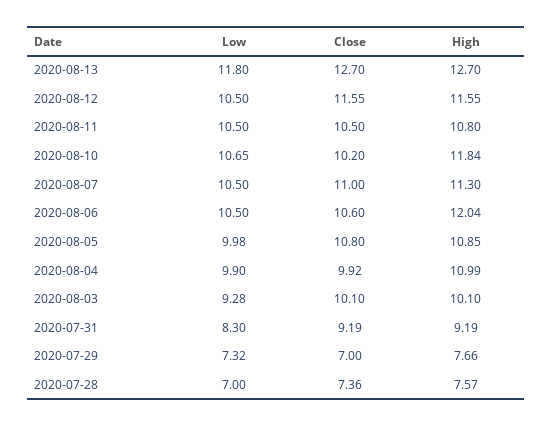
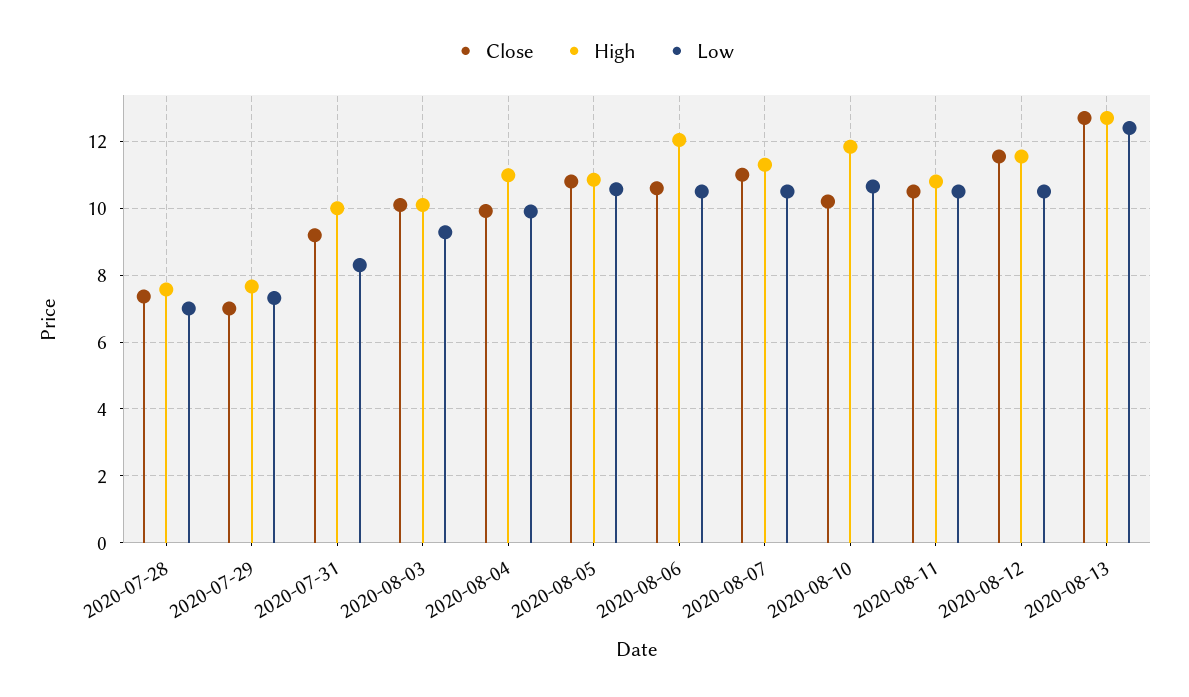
  {
    "Low": {
-     "2020-08-13": 11.8,
+     "2020-08-13": 12.4,
      "2020-08-12": 10.5,
      "2020-08-11": 10.5,
      "2020-08-10": 10.65,
      "2020-08-07": 10.5,
      "2020-08-06": 10.5,
-     "2020-08-05": 9.98,
+     "2020-08-05": 10.6,
      "2020-08-04": 9.9,
      "2020-08-03": 9.28,
      "2020-07-31": 8.3,
      "2020-07-29": 7.32,
      "2020-07-28": 7
    },
    "Close": {
      "2020-08-13": 12.7,
      "2020-08-12": 11.55,
      "2020-08-11": 10.5,
      "2020-08-10": 10.2,
      "2020-08-07": 11,
      "2020-08-06": 10.6,
      "2020-08-05": 10.8,
      "2020-08-04": 9.92,
      "2020-08-03": 10.1,
      "2020-07-31": 9.19,
      "2020-07-29": 7,
      "2020-07-28": 7.36
    },
    "High": {
      "2020-08-13": 12.7,
      "2020-08-12": 11.55,
      "2020-08-11": 10.8,
      "2020-08-10": 11.84,
      "2020-08-07": 11.3,
      "2020-08-06": 12.04,
      "2020-08-05": 10.85,
      "2020-08-04": 10.99,
      "2020-08-03": 10.1,
-     "2020-07-31": 9.19,
+     "2020-07-31": 10,
      "2020-07-29": 7.66,
      "2020-07-28": 7.57
    }
  }

